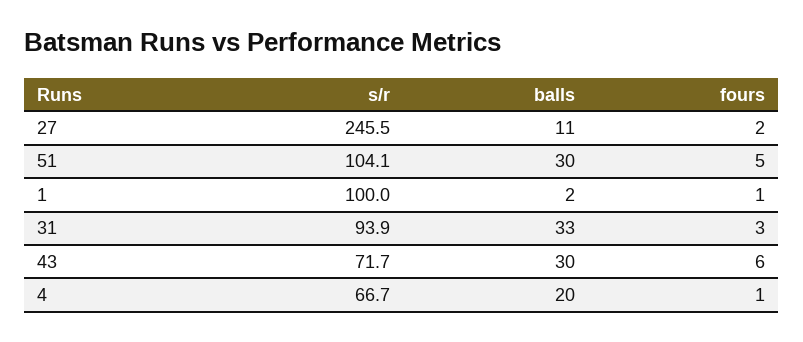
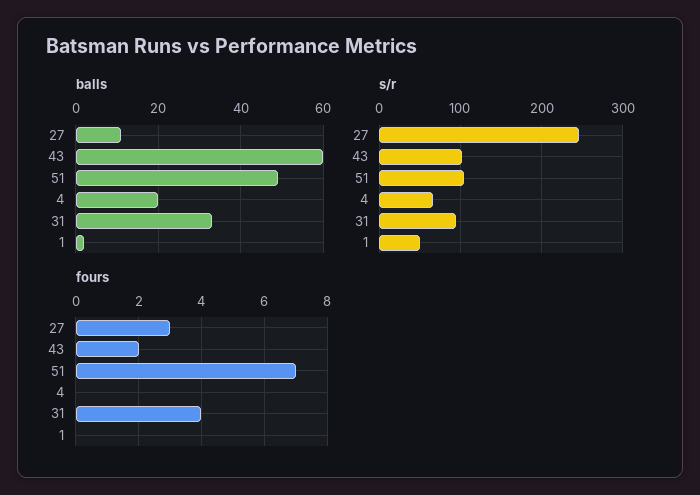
  {
    "s/r": {
      "27": 245.5,
      "51": 104.1,
-     "1": 100,
+     "1": 50,
      "31": 93.9,
-     "43": 71.7,
+     "43": 100,
      "4": 66.7
    },
    "balls": {
      "27": 11,
-     "51": 30,
+     "51": 50,
      "1": 2,
      "31": 33,
-     "43": 30,
+     "43": 60,
      "4": 20
    },
    "fours": {
-     "27": 2,
+     "27": 3,
-     "51": 5,
+     "51": 7,
-     "1": 1,
+     "1": 0,
-     "31": 3,
+     "31": 4,
-     "43": 6,
+     "43": 2,
-     "4": 1
+     "4": 0
    }
  }

